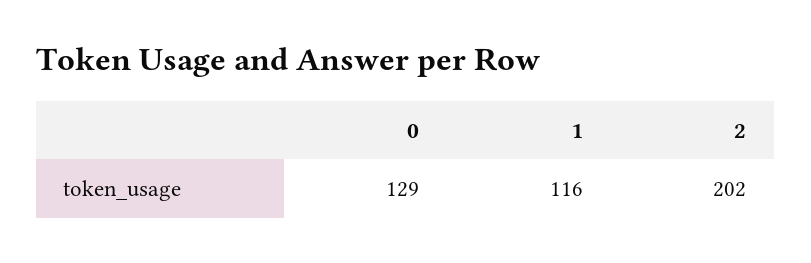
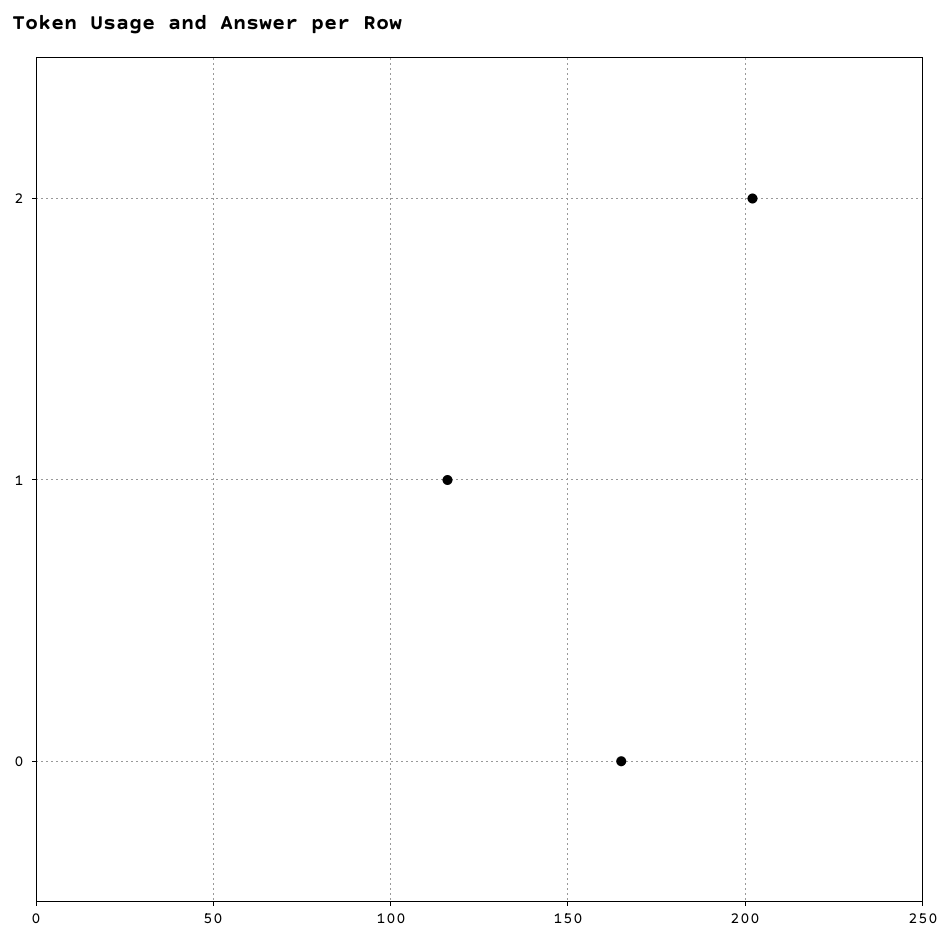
  {
-   "0": 129,
+   "0": 165,
    "1": 116,
    "2": 202
  }

